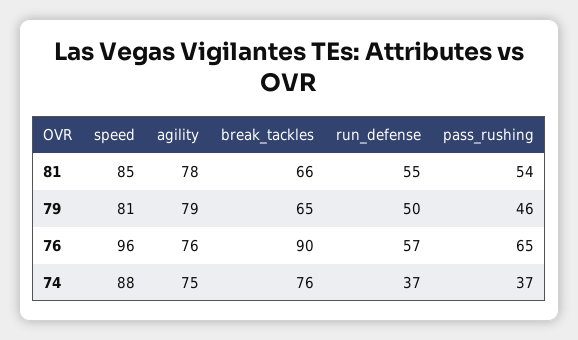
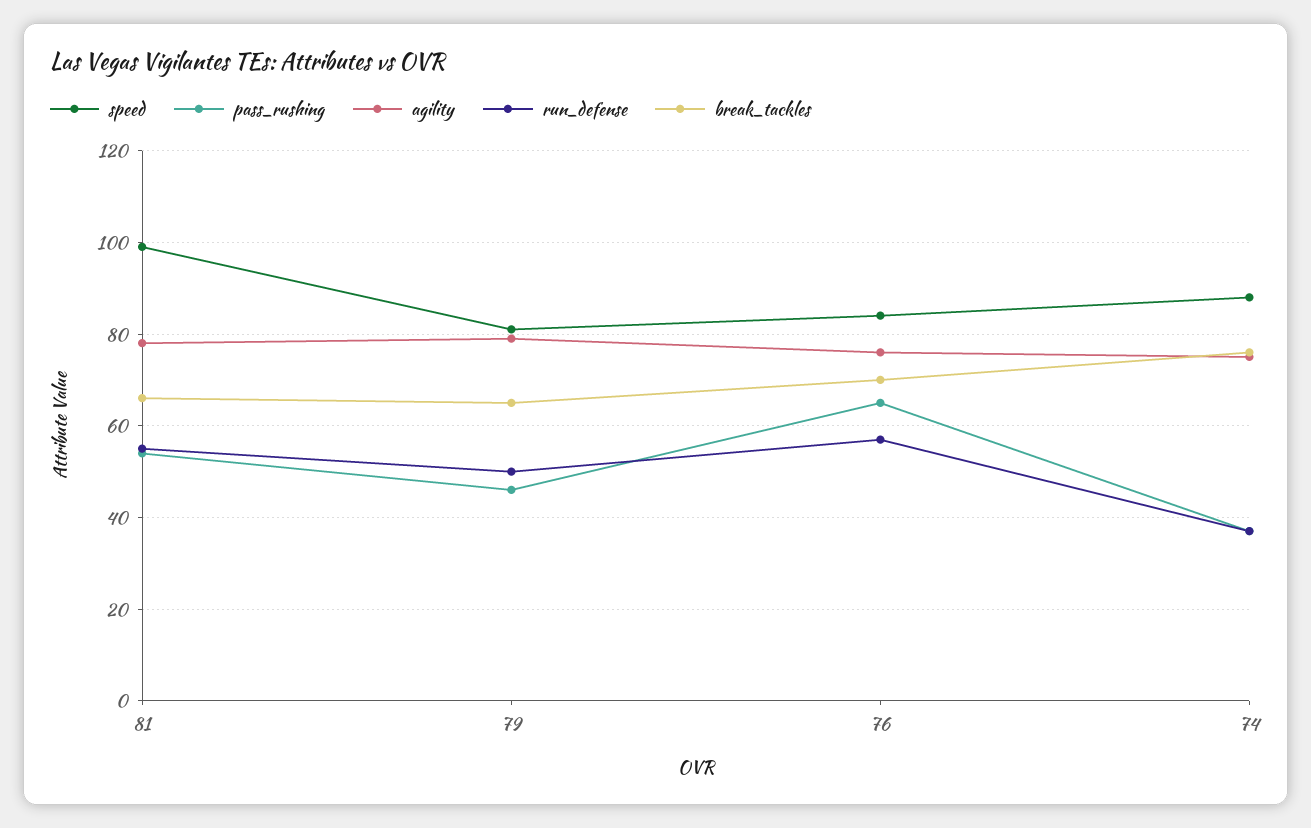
  {
    "speed": {
-     "81": 85,
+     "81": 100,
      "79": 81,
-     "76": 96,
+     "76": 85,
      "74": 88
    },
    "agility": {
      "81": 78,
      "79": 79,
      "76": 76,
      "74": 75
    },
    "break_tackles": {
      "81": 66,
      "79": 65,
-     "76": 90,
+     "76": 70,
      "74": 76
    },
    "run_defense": {
      "81": 55,
      "79": 50,
      "76": 57,
      "74": 37
    },
    "pass_rushing": {
      "81": 54,
      "79": 46,
      "76": 65,
      "74": 37
    }
  }

